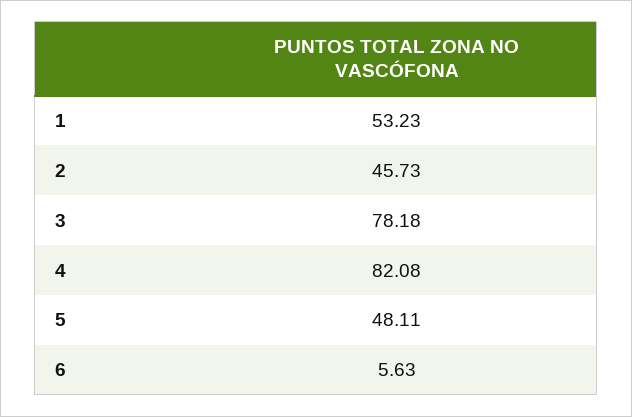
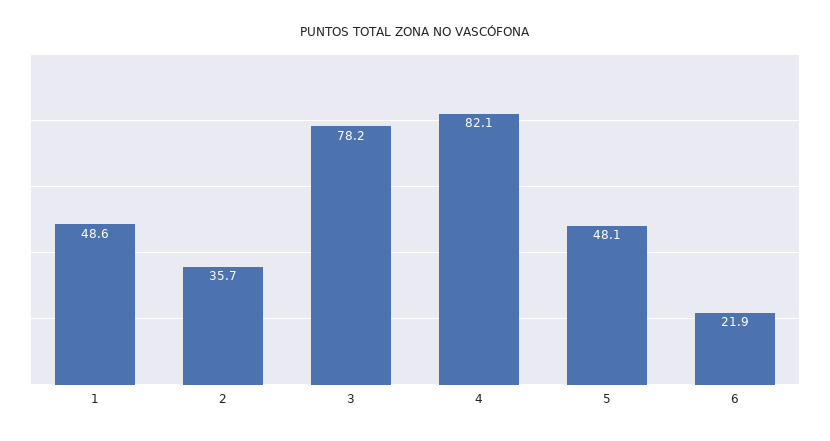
  {
-   "1": 53.23,
+   "1": 48.6,
-   "2": 45.73,
+   "2": 35.7,
    "3": 78.18,
    "4": 82.08,
    "5": 48.11,
-   "6": 5.63
+   "6": 21.9
  }

